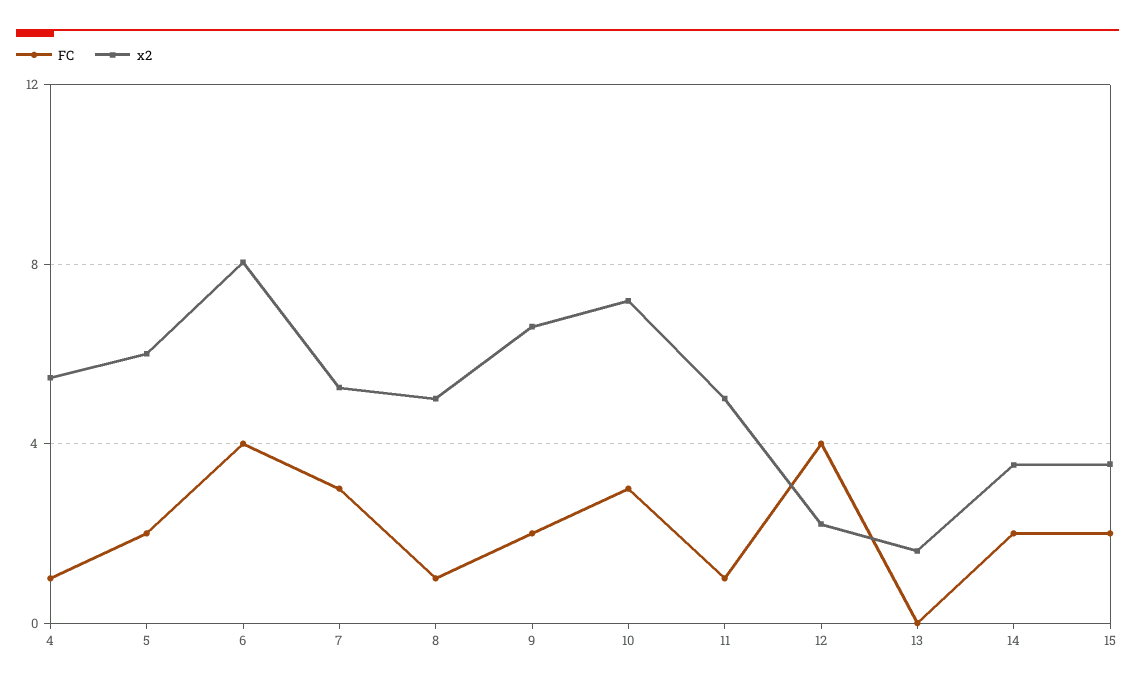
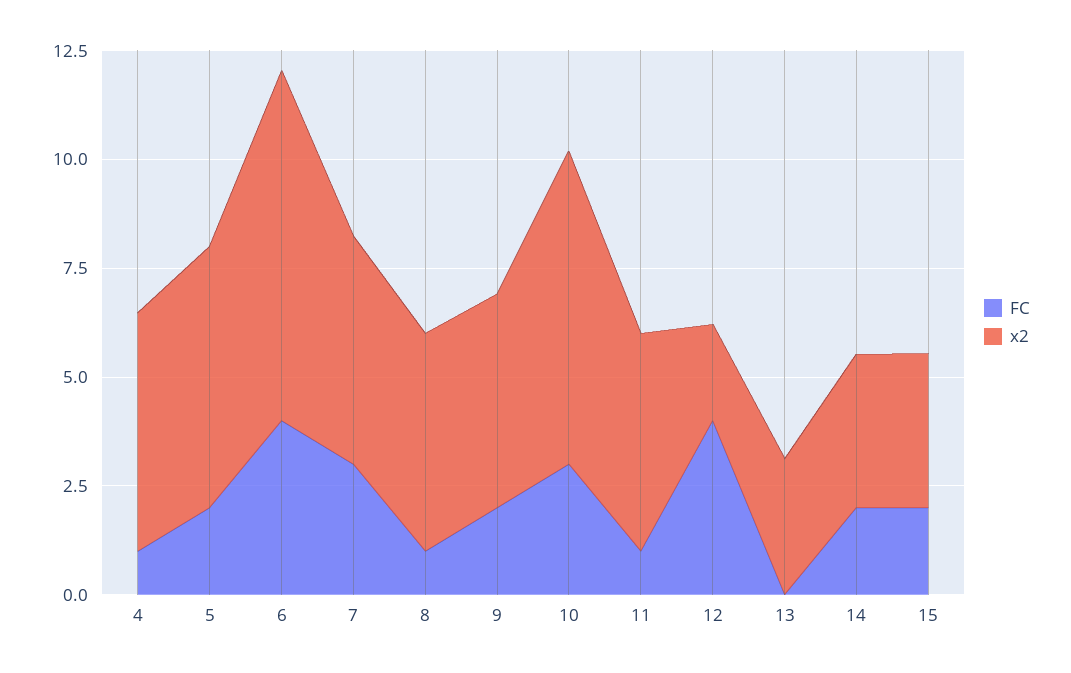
  {
    "FC": {
      "4": 1,
      "5": 2,
      "6": 4,
      "7": 3,
      "8": 1,
      "9": 2,
      "10": 3,
      "11": 1,
      "12": 4,
      "13": 0,
      "14": 2,
      "15": 2
    },
    "x2": {
      "4": 5.5,
      "5": 6,
      "6": 8,
      "7": 5.5,
      "8": 5,
-     "9": 6.5,
+     "9": 5,
      "10": 7,
      "11": 5,
      "12": 2,
-     "13": 1.5,
+     "13": 3,
      "14": 3.5,
      "15": 3.5
    }
  }

